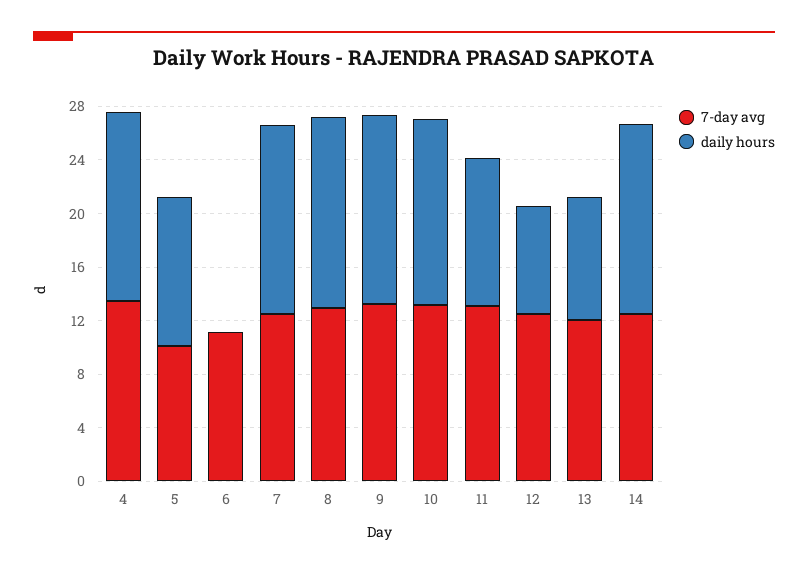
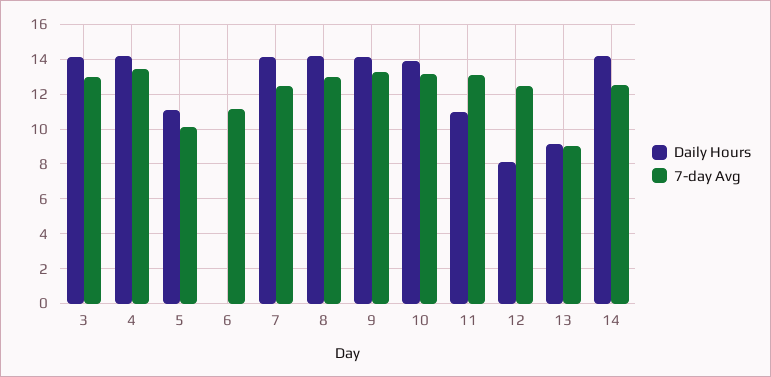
  {
    "7-day avg": {
      "4": 13.5,
      "5": 10,
      "6": 11,
      "7": 12.5,
      "8": 13,
      "9": 13.5,
      "10": 13,
      "11": 13,
      "12": 12.5,
-     "13": 12,
+     "13": 9,
-     "14": 12.5
+     "14": 12.5,
+     "3": 13
    },
    "daily hours": {
      "4": 14,
      "5": 11,
      "6": 0,
      "7": 14,
      "8": 14,
      "9": 14,
      "10": 14,
      "11": 11,
      "12": 8,
      "13": 9,
-     "14": 14
+     "14": 14,
+     "3": 14
    }
  }

